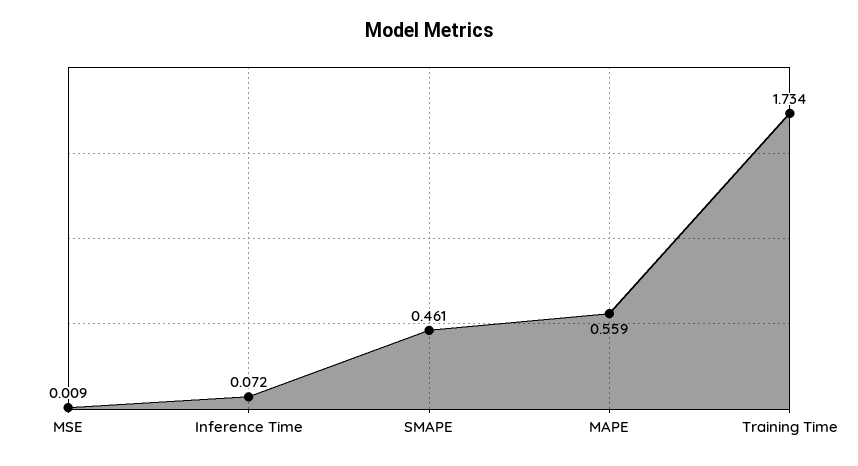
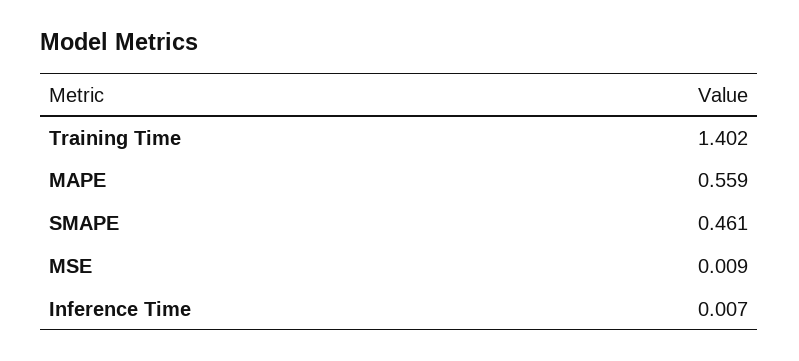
  {
    "MSE": 0.009,
-   "Inference Time": 0.072,
+   "Inference Time": 0.007,
    "SMAPE": 0.461,
    "MAPE": 0.559,
-   "Training Time": 1.734
+   "Training Time": 1.402
  }

